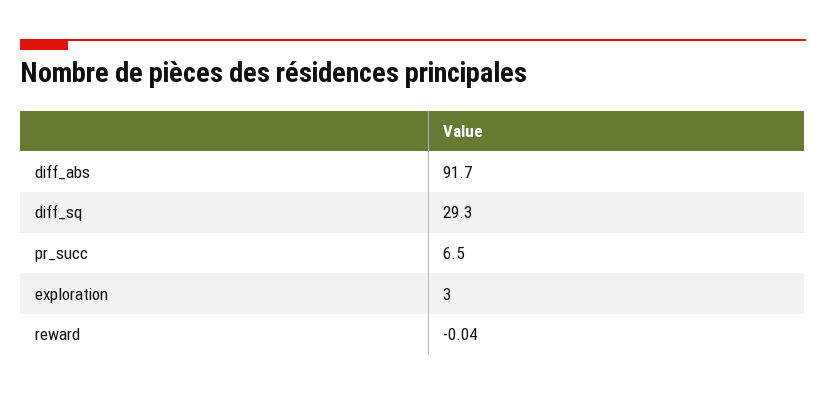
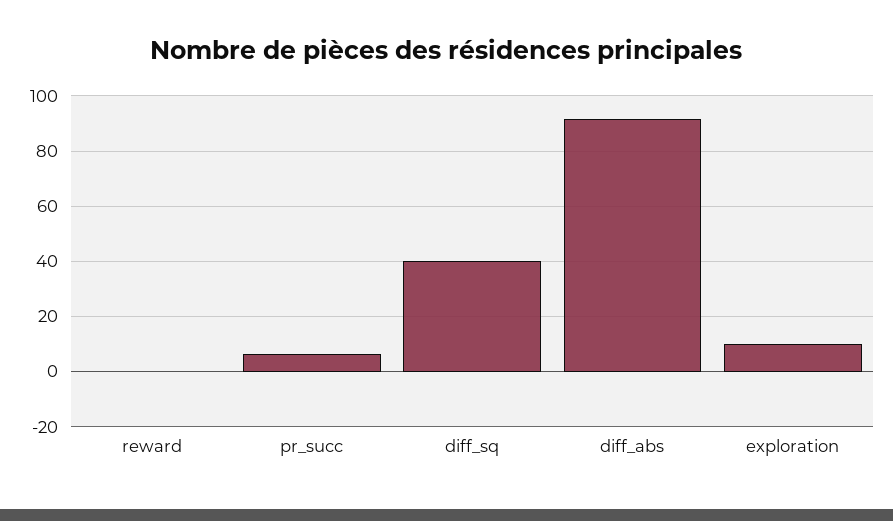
  {
    "diff_abs": 91.7,
-   "diff_sq": 29.3,
+   "diff_sq": 40,
    "pr_succ": 6.5,
-   "exploration": 3,
+   "exploration": 10,
    "reward": -0.04
  }

